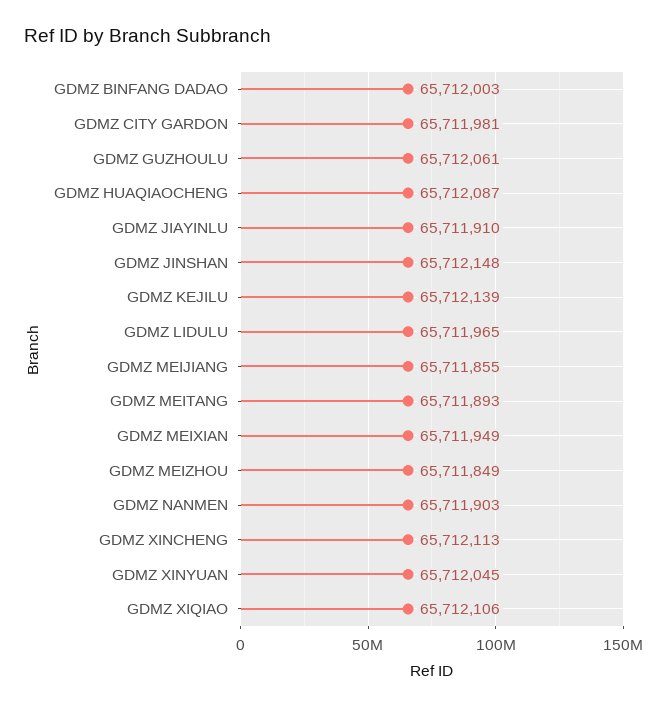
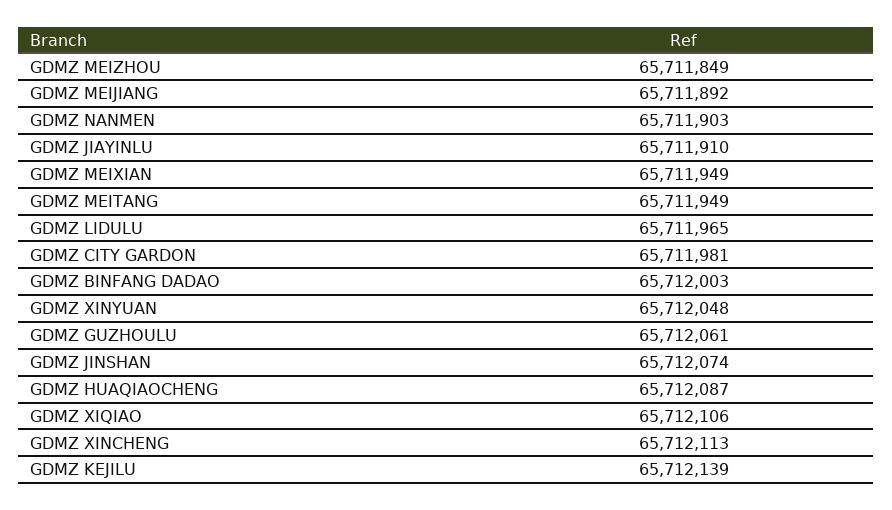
  {
    "GDMZ BINFANG DADAO": 65712003,
    "GDMZ CITY GARDON": 65711981,
    "GDMZ GUZHOULU": 65712061,
    "GDMZ HUAQIAOCHENG": 65712087,
    "GDMZ JIAYINLU": 65711910,
-   "GDMZ JINSHAN": 65712148,
+   "GDMZ JINSHAN": 65712074,
    "GDMZ KEJILU": 65712139,
    "GDMZ LIDULU": 65711965,
-   "GDMZ MEIJIANG": 65711855,
+   "GDMZ MEIJIANG": 65711892,
-   "GDMZ MEITANG": 65711893,
+   "GDMZ MEITANG": 65711949,
    "GDMZ MEIXIAN": 65711949,
    "GDMZ MEIZHOU": 65711849,
    "GDMZ NANMEN": 65711903,
    "GDMZ XINCHENG": 65712113,
-   "GDMZ XINYUAN": 65712045,
+   "GDMZ XINYUAN": 65712048,
    "GDMZ XIQIAO": 65712106
  }

